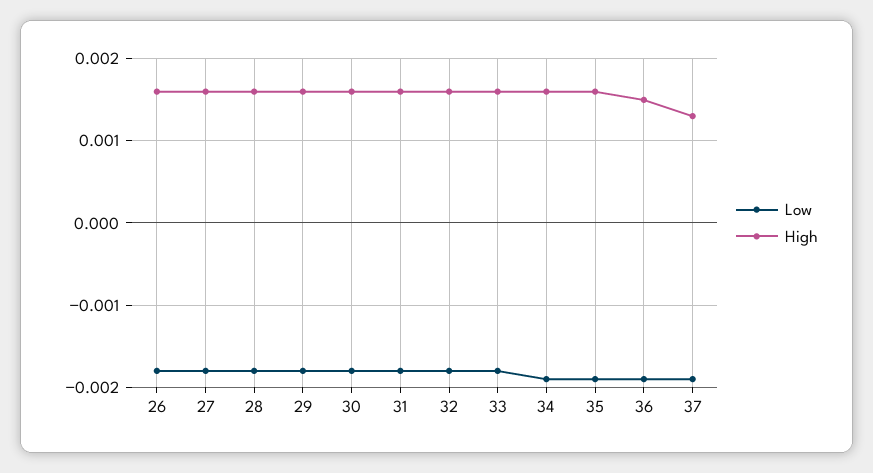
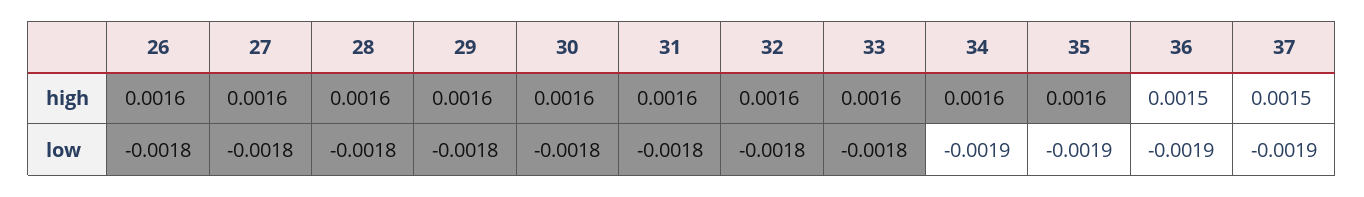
  {
    "Low": {
      "26": -0.0018,
      "27": -0.0018,
      "28": -0.0018,
      "29": -0.0018,
      "30": -0.0018,
      "31": -0.0018,
      "32": -0.0018,
      "33": -0.0018,
      "34": -0.0019,
      "35": -0.0019,
      "36": -0.0019,
      "37": -0.0019
    },
    "High": {
      "26": 0.0016,
      "27": 0.0016,
      "28": 0.0016,
      "29": 0.0016,
      "30": 0.0016,
      "31": 0.0016,
      "32": 0.0016,
      "33": 0.0016,
      "34": 0.0016,
      "35": 0.0016,
      "36": 0.0015,
-     "37": 0.0013
+     "37": 0.0015
    }
  }

